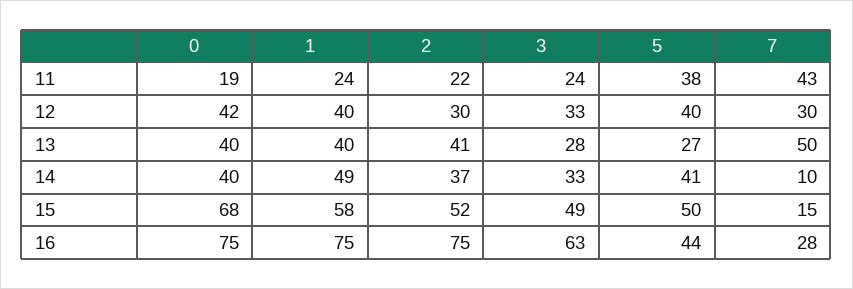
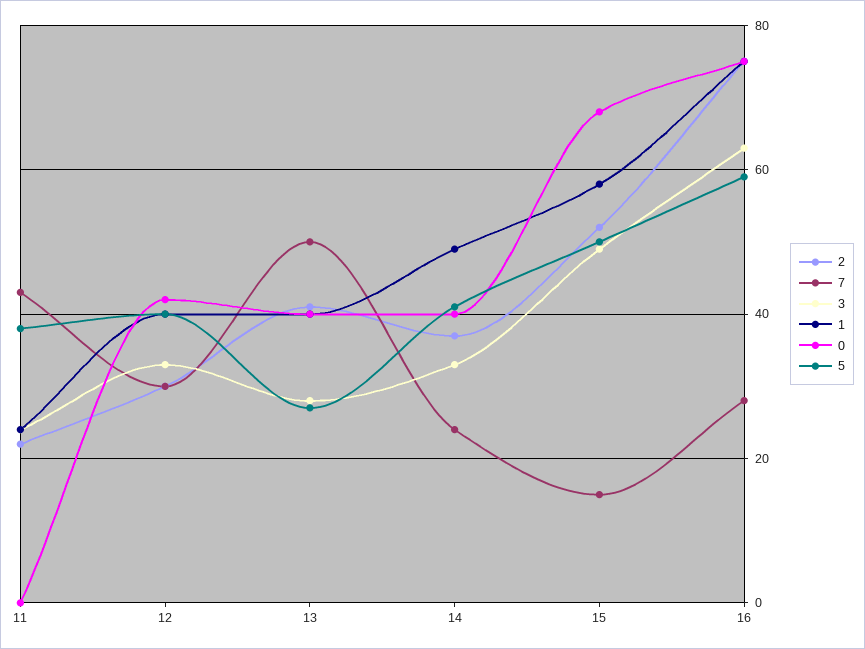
  {
    "0": {
-     "11": 19,
+     "11": 0,
      "12": 42,
      "13": 40,
      "14": 40,
      "15": 68,
      "16": 75
    },
    "1": {
      "11": 24,
      "12": 40,
      "13": 40,
      "14": 49,
      "15": 58,
      "16": 75
    },
    "2": {
      "11": 22,
      "12": 30,
      "13": 41,
      "14": 37,
      "15": 52,
      "16": 75
    },
    "3": {
      "11": 24,
      "12": 33,
      "13": 28,
      "14": 33,
      "15": 49,
      "16": 63
    },
    "5": {
      "11": 38,
      "12": 40,
      "13": 27,
      "14": 41,
      "15": 50,
-     "16": 44
+     "16": 60
    },
    "7": {
      "11": 43,
      "12": 30,
      "13": 50,
-     "14": 10,
+     "14": 25,
      "15": 15,
      "16": 28
    }
  }

